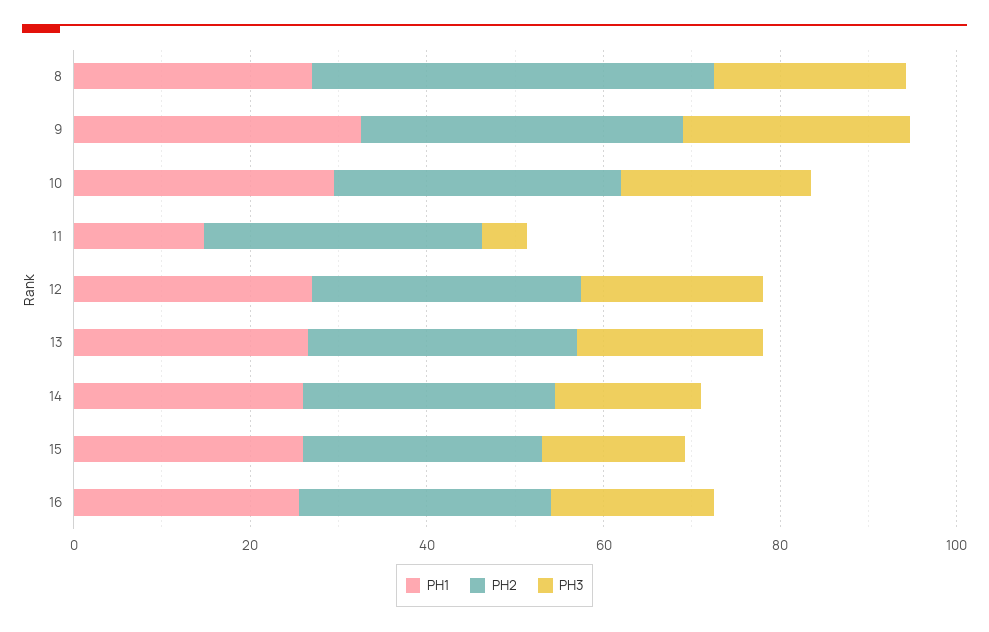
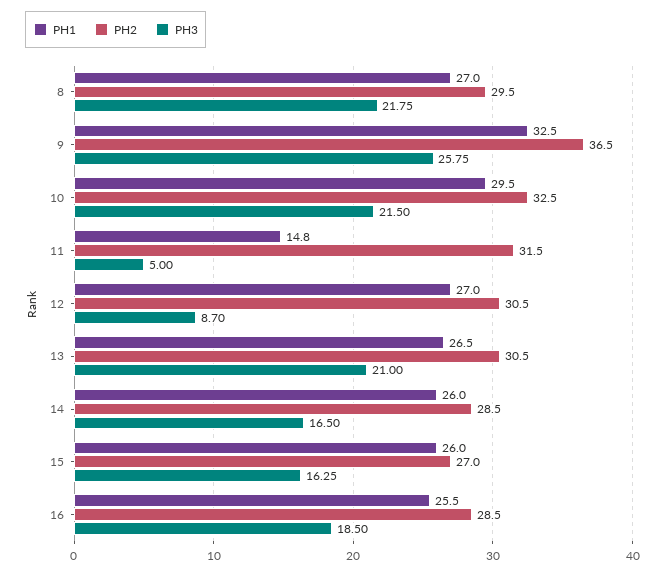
  {
    "PH1": {
      "8": 27,
      "9": 32.5,
      "10": 29.5,
      "11": 14.8,
      "12": 27,
      "13": 26.5,
      "14": 26,
      "15": 26,
      "16": 25.5
    },
    "PH2": {
-     "8": 45,
+     "8": 29.5,
      "9": 36.5,
      "10": 32.5,
      "11": 31.5,
      "12": 30.5,
      "13": 30.5,
      "14": 28.5,
      "15": 27,
      "16": 28.5
    },
    "PH3": {
      "8": 21.75,
      "9": 25.75,
      "10": 21.5,
      "11": 5,
-     "12": 20,
+     "12": 8.7,
      "13": 21,
      "14": 16.5,
      "15": 16.25,
      "16": 18.5
    }
  }

